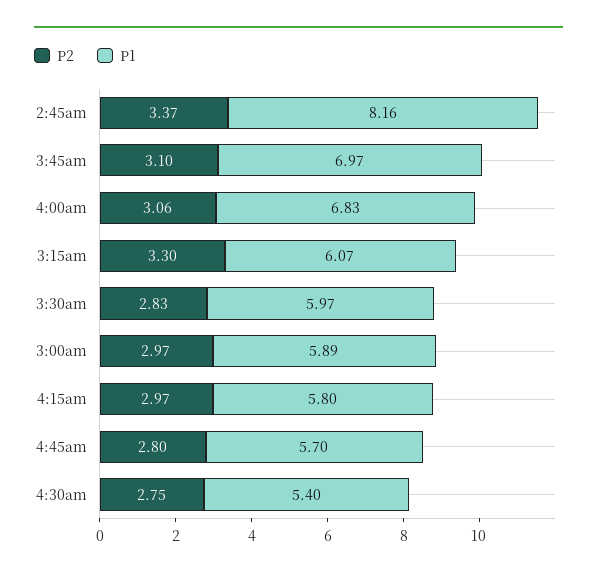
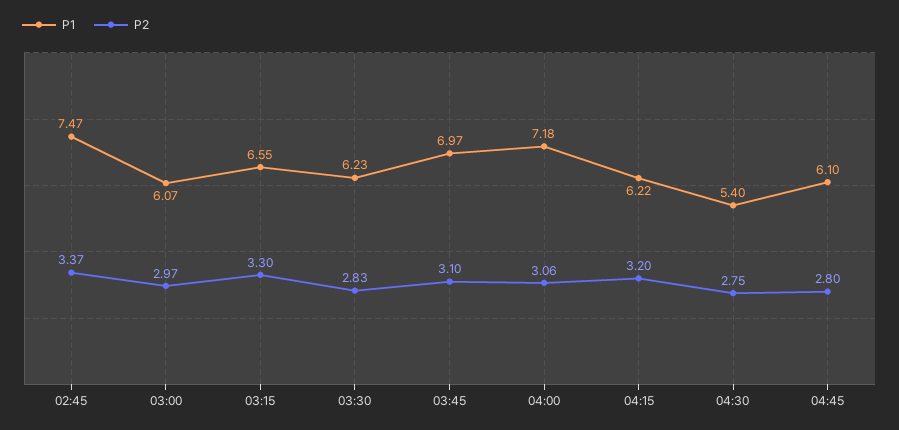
  {
    "P2": {
      "2:45am": 3.37,
      "3:45am": 3.1,
      "4:00am": 3.06,
      "3:15am": 3.3,
      "3:30am": 2.83,
      "3:00am": 2.97,
-     "4:15am": 2.97,
+     "4:15am": 3.2,
      "4:45am": 2.8,
      "4:30am": 2.75
    },
    "P1": {
-     "2:45am": 8.16,
+     "2:45am": 7.47,
      "3:45am": 6.97,
-     "4:00am": 6.83,
+     "4:00am": 7.18,
-     "3:15am": 6.07,
+     "3:15am": 6.55,
-     "3:30am": 5.97,
+     "3:30am": 6.23,
-     "3:00am": 5.89,
+     "3:00am": 6.07,
-     "4:15am": 5.8,
+     "4:15am": 6.22,
-     "4:45am": 5.7,
+     "4:45am": 6.1,
      "4:30am": 5.4
    }
  }

